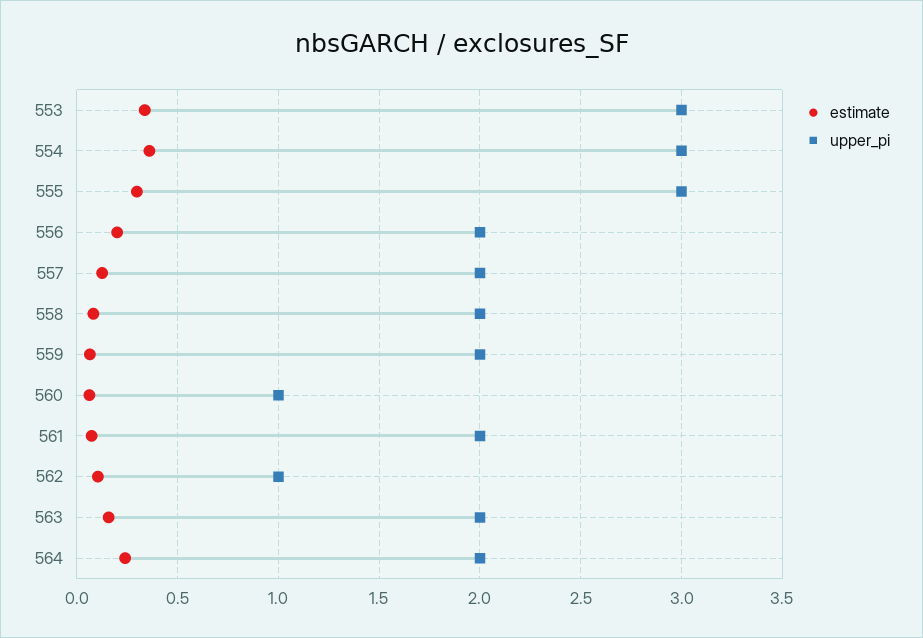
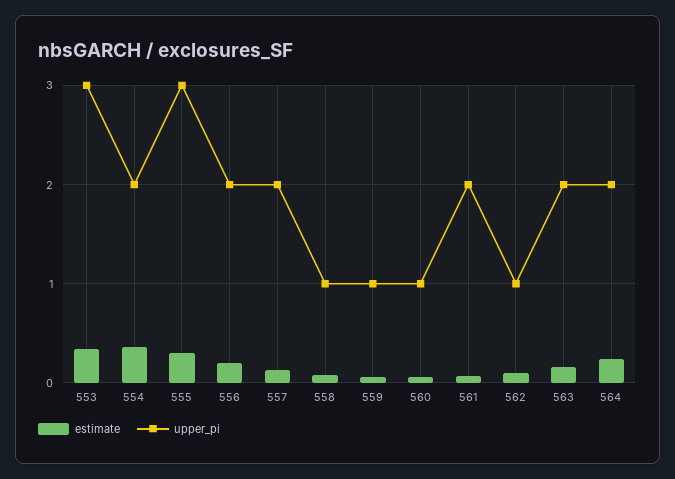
  {
    "estimate": {
      "553": 0.35,
      "554": 0.35,
      "555": 0.3,
      "556": 0.2,
      "557": 0.15,
      "558": 0.1,
      "559": 0.05,
      "560": 0.05,
      "561": 0.05,
      "562": 0.1,
      "563": 0.15,
      "564": 0.25
    },
    "upper_pi": {
      "553": 3,
-     "554": 3,
+     "554": 2,
      "555": 3,
      "556": 2,
      "557": 2,
-     "558": 2,
+     "558": 1,
-     "559": 2,
+     "559": 1,
      "560": 1,
      "561": 2,
      "562": 1,
      "563": 2,
      "564": 2
    }
  }

